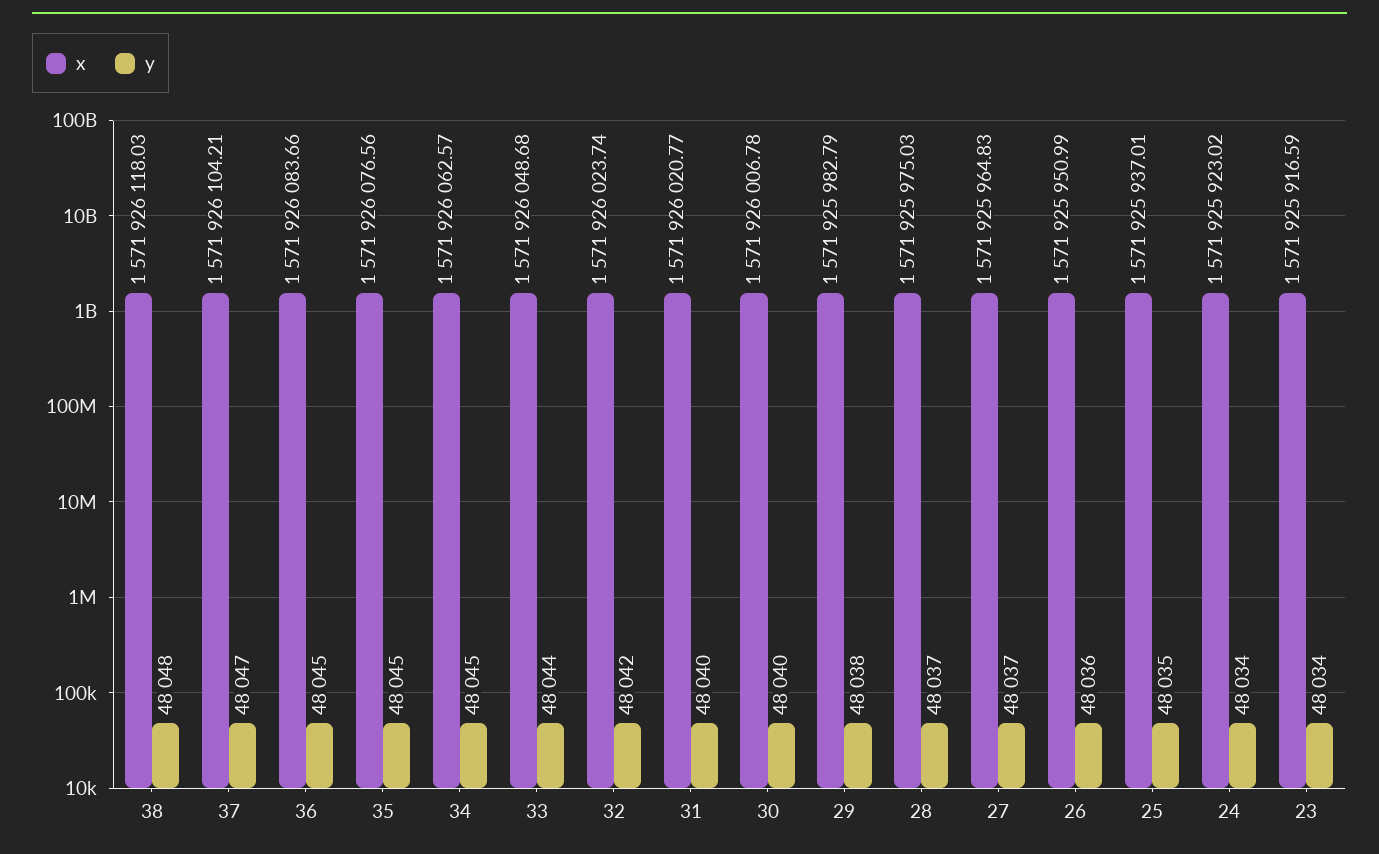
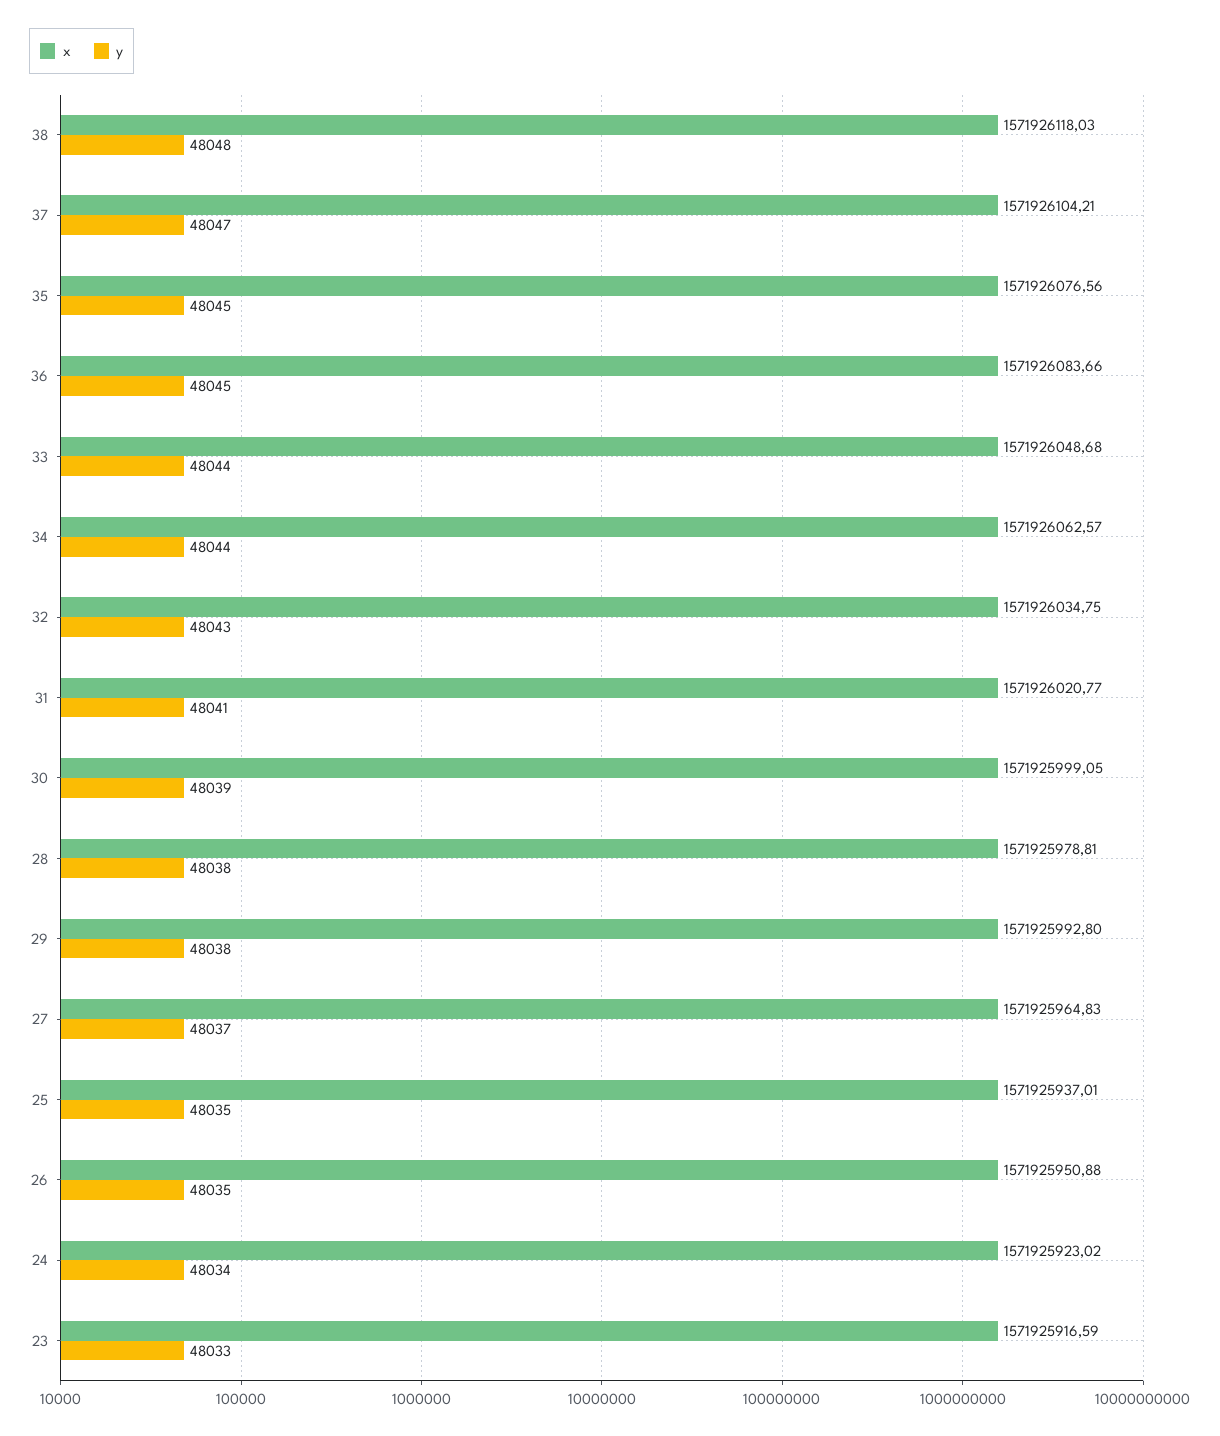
  {
    "x": {
      "38": 1571926118.03,
      "37": 1571926104.21,
      "36": 1571926083.66,
      "35": 1571926076.56,
      "34": 1571926062.57,
      "33": 1571926048.68,
-     "32": 1571926023.74,
+     "32": 1571926034.75,
      "31": 1571926020.77,
-     "30": 1571926006.78,
+     "30": 1571925999.05,
-     "29": 1571925982.79,
+     "29": 1571925992.8,
-     "28": 1571925975.03,
+     "28": 1571925978.81,
      "27": 1571925964.83,
-     "26": 1571925950.99,
+     "26": 1571925950.88,
      "25": 1571925937.01,
      "24": 1571925923.02,
      "23": 1571925916.59
    },
    "y": {
      "38": 48048,
      "37": 48047,
      "36": 48045,
      "35": 48045,
-     "34": 48045,
+     "34": 48044,
      "33": 48044,
-     "32": 48042,
+     "32": 48043,
-     "31": 48040,
+     "31": 48041,
-     "30": 48040,
+     "30": 48039,
      "29": 48038,
-     "28": 48037,
+     "28": 48038,
      "27": 48037,
-     "26": 48036,
+     "26": 48035,
      "25": 48035,
      "24": 48034,
-     "23": 48034
+     "23": 48033
    }
  }

